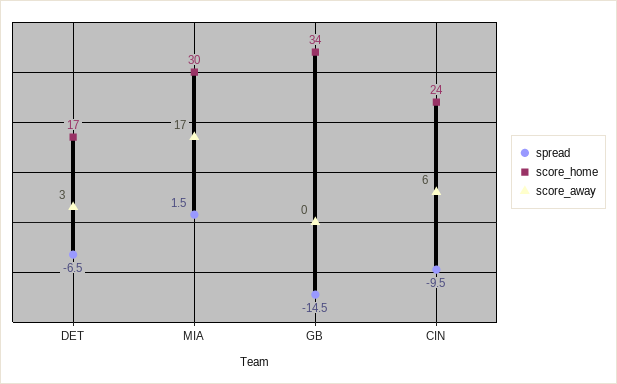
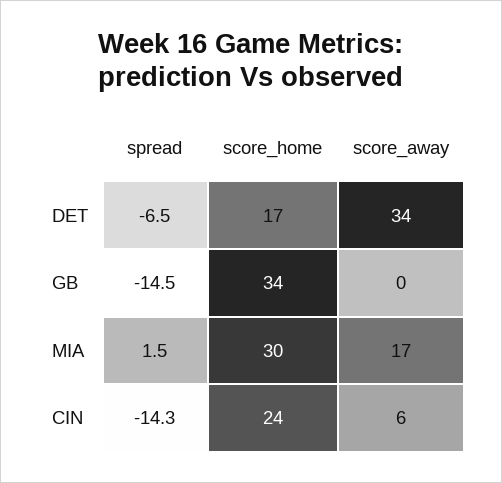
  {
    "spread": {
      "DET": -6.5,
      "MIA": 1.5,
      "GB": -14.5,
-     "CIN": -9.5
+     "CIN": -14.3
    },
    "score_home": {
      "DET": 17,
      "MIA": 30,
      "GB": 34,
      "CIN": 24
    },
    "score_away": {
-     "DET": 3,
+     "DET": 34,
      "MIA": 17,
      "GB": 0,
      "CIN": 6
    }
  }

